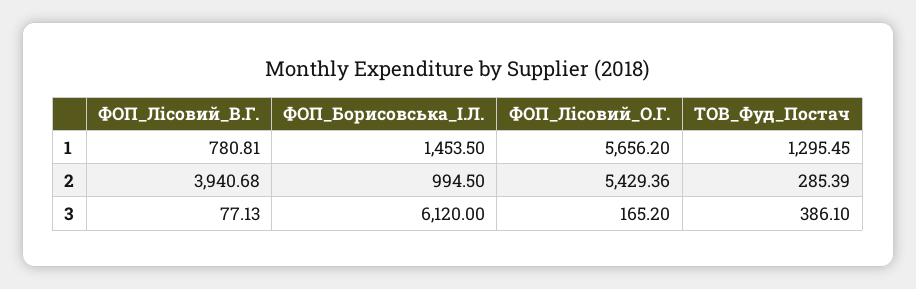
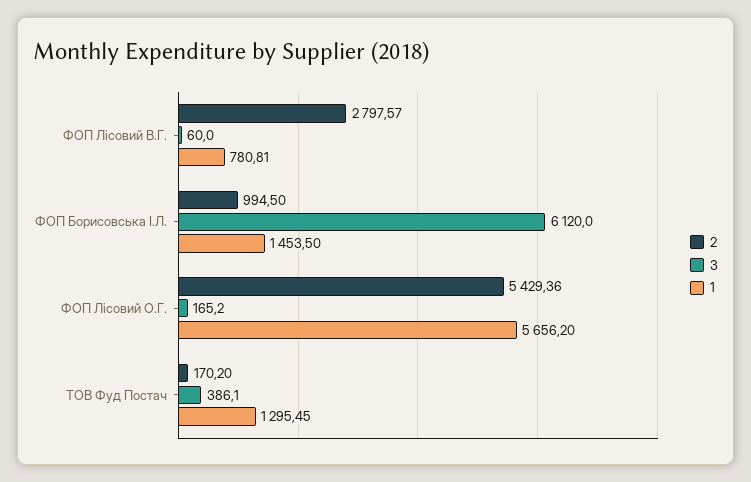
  {
    "1": {
      "ФОП_Лісовий_В.Г.": 780.81,
      "ФОП_Борисовська_І.Л.": 1453.5,
      "ФОП_Лісовий_О.Г.": 5656.2,
      "ТОВ_Фуд_Постач": 1295.45
    },
    "2": {
-     "ФОП_Лісовий_В.Г.": 3940.68,
+     "ФОП_Лісовий_В.Г.": 2797.57,
      "ФОП_Борисовська_І.Л.": 994.5,
      "ФОП_Лісовий_О.Г.": 5429.36,
-     "ТОВ_Фуд_Постач": 285.39
+     "ТОВ_Фуд_Постач": 170.2
    },
    "3": {
-     "ФОП_Лісовий_В.Г.": 77.13,
+     "ФОП_Лісовий_В.Г.": 60,
      "ФОП_Борисовська_І.Л.": 6120,
      "ФОП_Лісовий_О.Г.": 165.2,
      "ТОВ_Фуд_Постач": 386.1
    }
  }

